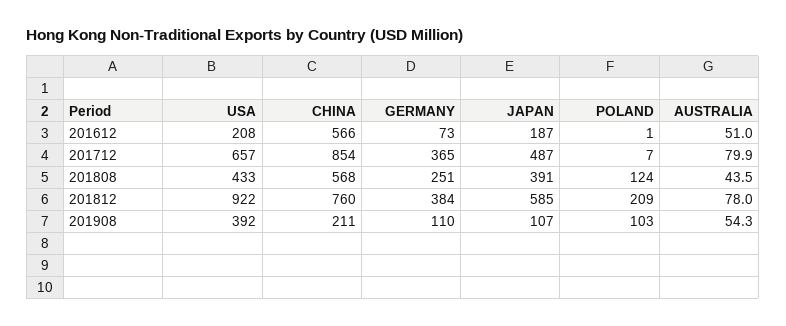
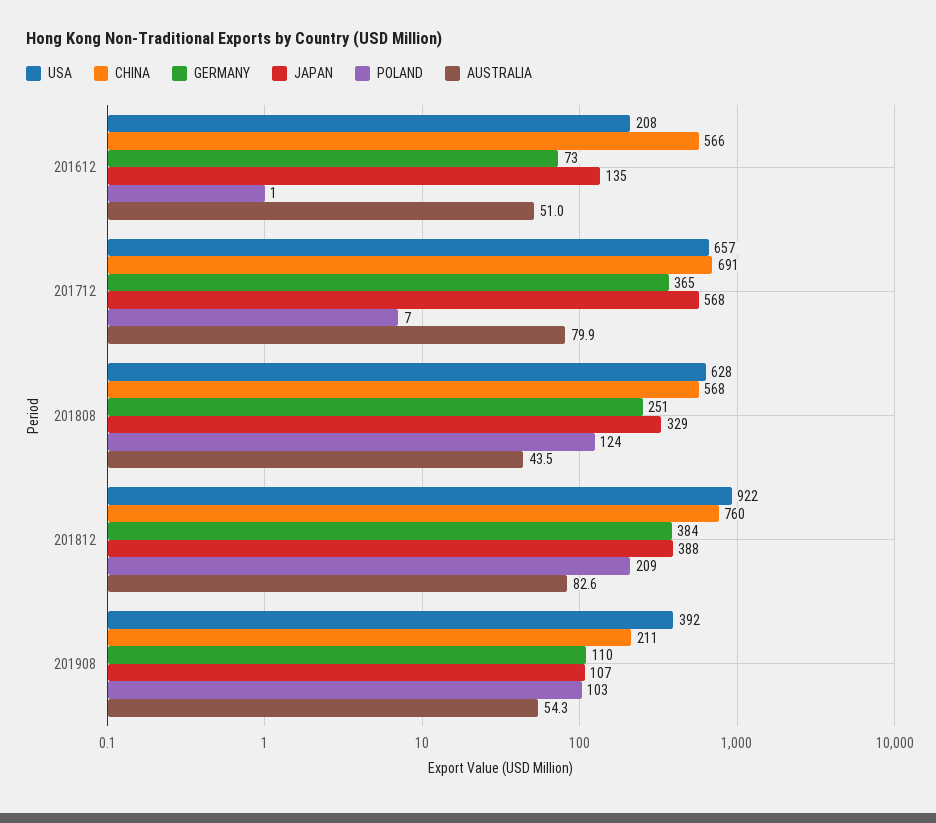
  {
    "USA": {
      "201612": 208,
      "201712": 657,
-     "201808": 433,
+     "201808": 628,
      "201812": 922,
      "201908": 392
    },
    "CHINA": {
      "201612": 566,
-     "201712": 854,
+     "201712": 691,
      "201808": 568,
      "201812": 760,
      "201908": 211
    },
    "GERMANY": {
      "201612": 73,
      "201712": 365,
      "201808": 251,
      "201812": 384,
      "201908": 110
    },
    "JAPAN": {
-     "201612": 187,
+     "201612": 135,
-     "201712": 487,
+     "201712": 568,
-     "201808": 391,
+     "201808": 329,
-     "201812": 585,
+     "201812": 388,
      "201908": 107
    },
    "POLAND": {
      "201612": 1,
      "201712": 7,
      "201808": 124,
      "201812": 209,
      "201908": 103
    },
    "AUSTRALIA": {
      "201612": 51,
      "201712": 79.9,
      "201808": 43.5,
-     "201812": 78,
+     "201812": 82.6,
      "201908": 54.3
    }
  }

